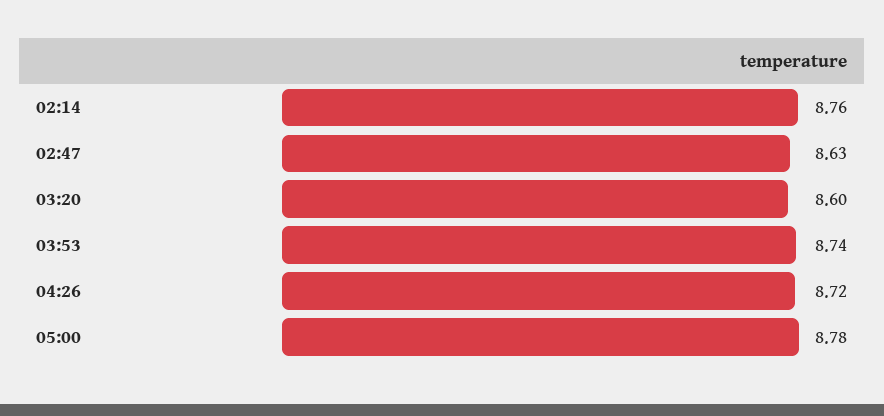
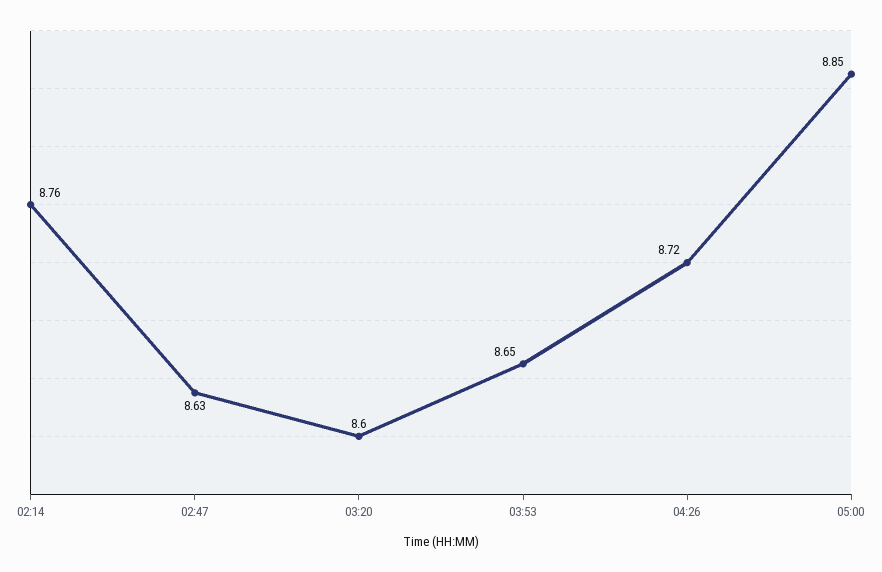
  {
    "02:14": 8.76,
    "02:47": 8.63,
    "03:20": 8.6,
-   "03:53": 8.74,
+   "03:53": 8.65,
    "04:26": 8.72,
-   "05:00": 8.78
+   "05:00": 8.85
  }

